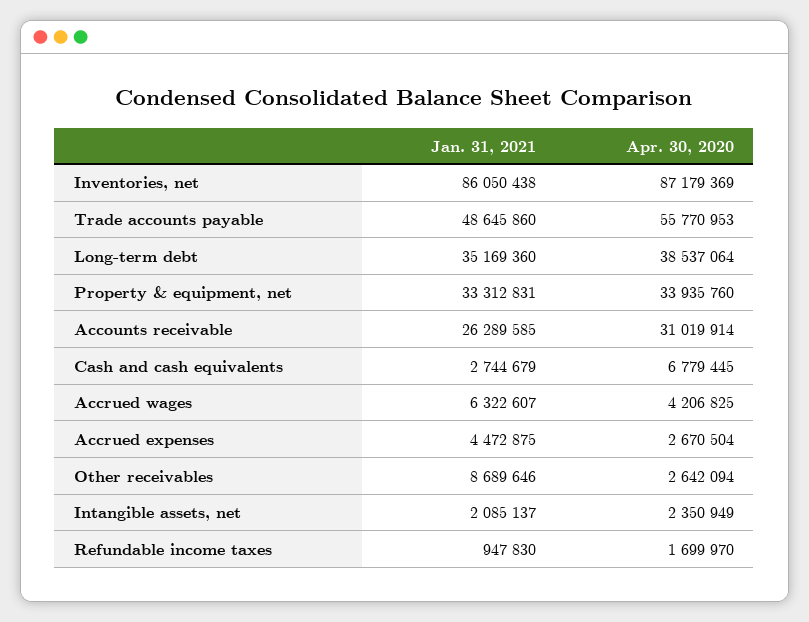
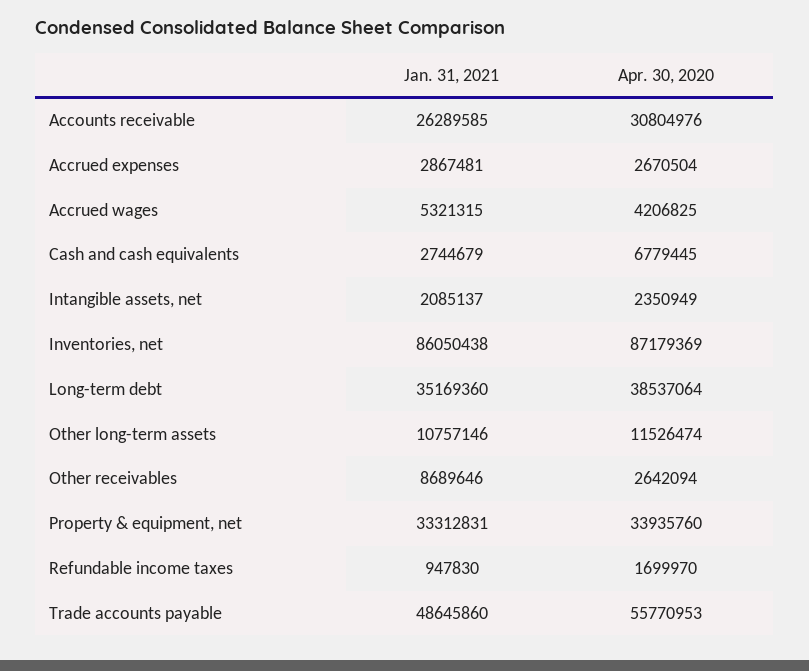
  {
    "Jan. 31, 2021": {
      "Inventories, net": 86050438,
      "Trade accounts payable": 48645860,
      "Long-term debt": 35169360,
      "Property & equipment, net": 33312831,
      "Accounts receivable": 26289585,
      "Cash and cash equivalents": 2744679,
-     "Accrued wages": 6322607,
+     "Accrued wages": 5321315,
-     "Accrued expenses": 4472875,
+     "Accrued expenses": 2867481,
      "Other receivables": 8689646,
      "Intangible assets, net": 2085137,
-     "Refundable income taxes": 947830
+     "Refundable income taxes": 947830,
+     "Other long-term assets": 10757146
    },
    "Apr. 30, 2020": {
      "Inventories, net": 87179369,
      "Trade accounts payable": 55770953,
      "Long-term debt": 38537064,
      "Property & equipment, net": 33935760,
-     "Accounts receivable": 31019914,
+     "Accounts receivable": 30804976,
      "Cash and cash equivalents": 6779445,
      "Accrued wages": 4206825,
      "Accrued expenses": 2670504,
      "Other receivables": 2642094,
      "Intangible assets, net": 2350949,
-     "Refundable income taxes": 1699970
+     "Refundable income taxes": 1699970,
+     "Other long-term assets": 11526474
    }
  }

